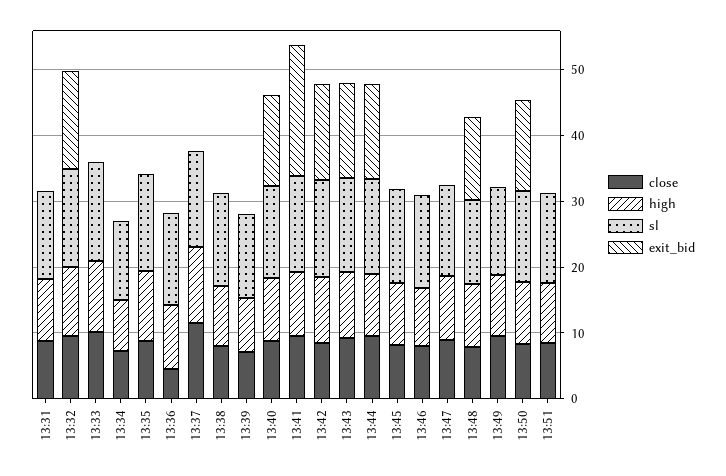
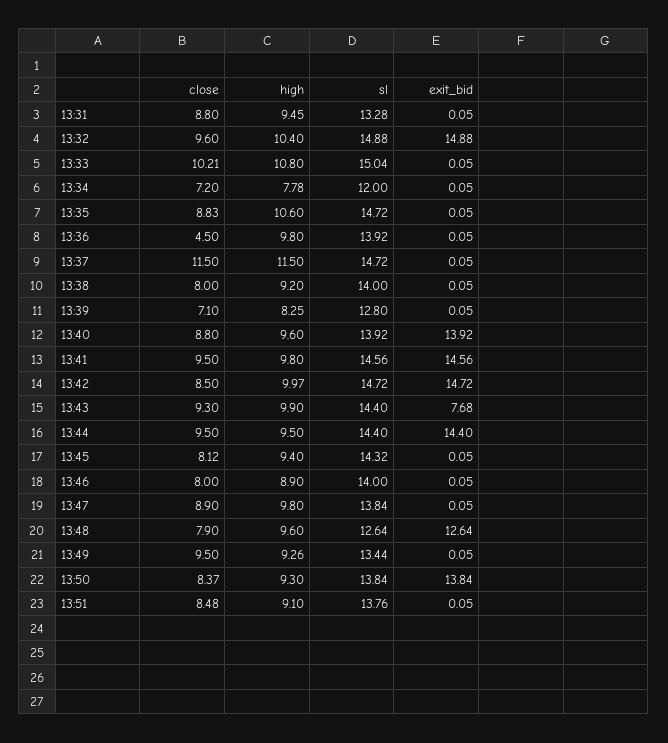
  {
    "close": {
      "13:31": 8.8,
      "13:32": 9.6,
      "13:33": 10.21,
      "13:34": 7.2,
      "13:35": 8.83,
      "13:36": 4.5,
      "13:37": 11.5,
      "13:38": 8,
      "13:39": 7.1,
      "13:40": 8.8,
      "13:41": 9.5,
      "13:42": 8.5,
      "13:43": 9.3,
      "13:44": 9.5,
      "13:45": 8.12,
      "13:46": 8,
      "13:47": 8.9,
      "13:48": 7.9,
      "13:49": 9.5,
      "13:50": 8.37,
      "13:51": 8.48
    },
    "high": {
      "13:31": 9.45,
      "13:32": 10.4,
      "13:33": 10.8,
      "13:34": 7.78,
      "13:35": 10.6,
      "13:36": 9.8,
      "13:37": 11.5,
      "13:38": 9.2,
      "13:39": 8.25,
      "13:40": 9.6,
      "13:41": 9.8,
      "13:42": 9.97,
      "13:43": 9.9,
      "13:44": 9.5,
      "13:45": 9.4,
      "13:46": 8.9,
      "13:47": 9.8,
      "13:48": 9.6,
      "13:49": 9.26,
      "13:50": 9.3,
      "13:51": 9.1
    },
    "sl": {
      "13:31": 13.28,
      "13:32": 14.88,
      "13:33": 15.04,
      "13:34": 12,
      "13:35": 14.72,
      "13:36": 13.92,
      "13:37": 14.72,
      "13:38": 14,
      "13:39": 12.8,
      "13:40": 13.92,
      "13:41": 14.56,
      "13:42": 14.72,
      "13:43": 14.4,
      "13:44": 14.4,
      "13:45": 14.32,
      "13:46": 14,
      "13:47": 13.84,
      "13:48": 12.64,
      "13:49": 13.44,
      "13:50": 13.84,
      "13:51": 13.76
    },
    "exit_bid": {
      "13:31": 0.05,
      "13:32": 14.88,
      "13:33": 0.05,
      "13:34": 0.05,
      "13:35": 0.05,
      "13:36": 0.05,
      "13:37": 0.05,
      "13:38": 0.05,
      "13:39": 0.05,
      "13:40": 13.92,
-     "13:41": 20,
+     "13:41": 14.56,
      "13:42": 14.72,
-     "13:43": 14,
+     "13:43": 7.68,
      "13:44": 14.4,
      "13:45": 0.05,
      "13:46": 0.05,
      "13:47": 0.05,
      "13:48": 12.64,
      "13:49": 0.05,
      "13:50": 13.84,
      "13:51": 0.05
    }
  }

